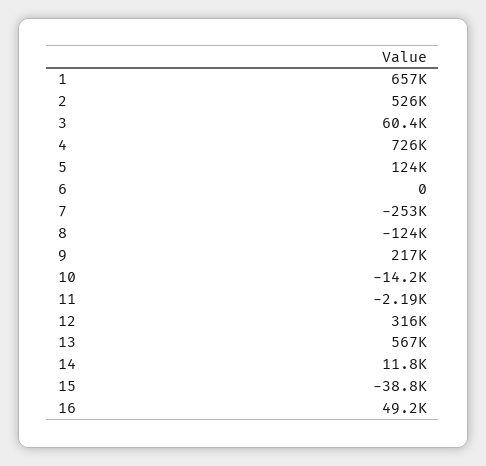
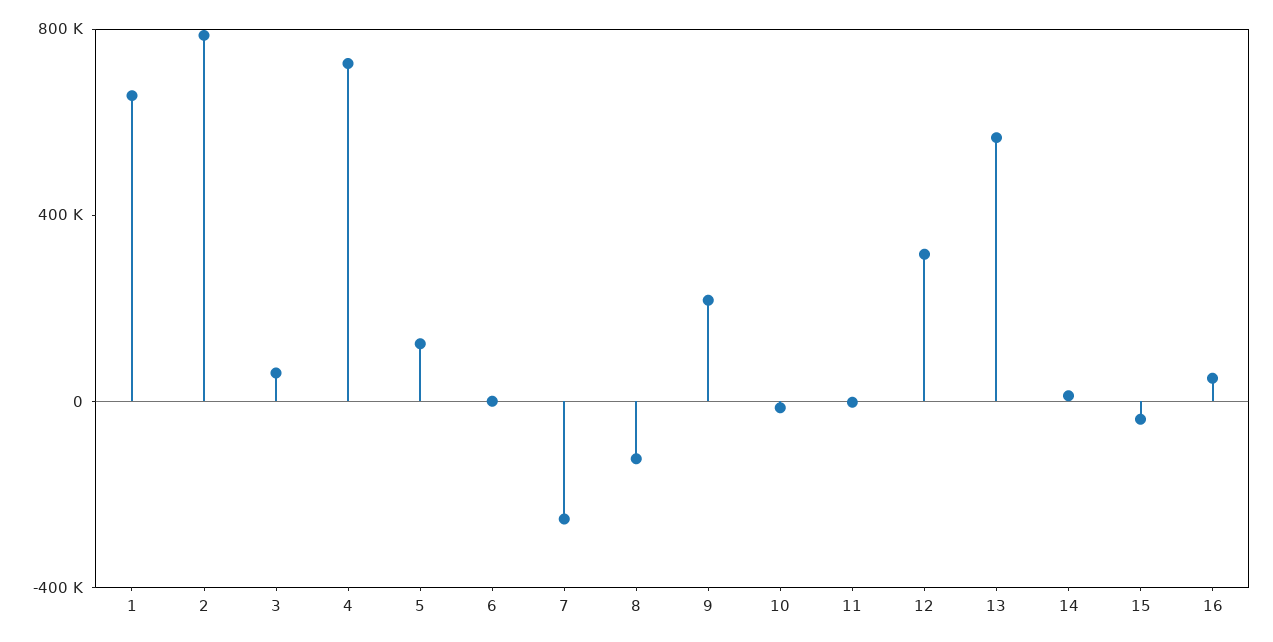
  {
    "1": 657000,
-   "2": 526000,
+   "2": 800000,
    "3": 60400,
    "4": 726000,
    "5": 124000,
    "6": 0,
    "7": -253000,
    "8": -124000,
    "9": 217000,
    "10": -14200,
    "11": -2190,
    "12": 316000,
    "13": 567000,
    "14": 11800,
    "15": -38800,
    "16": 49200
  }

